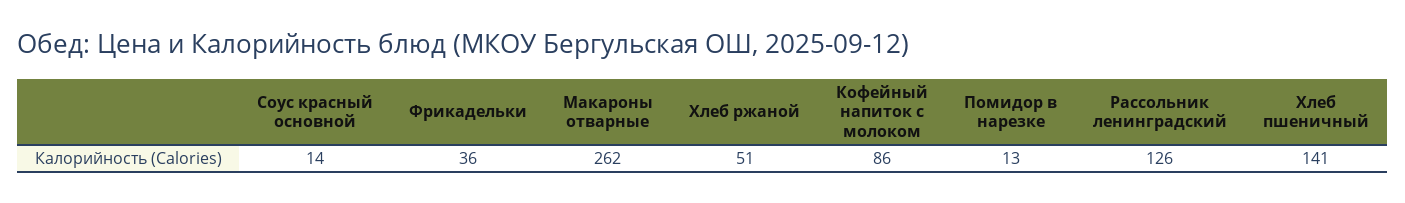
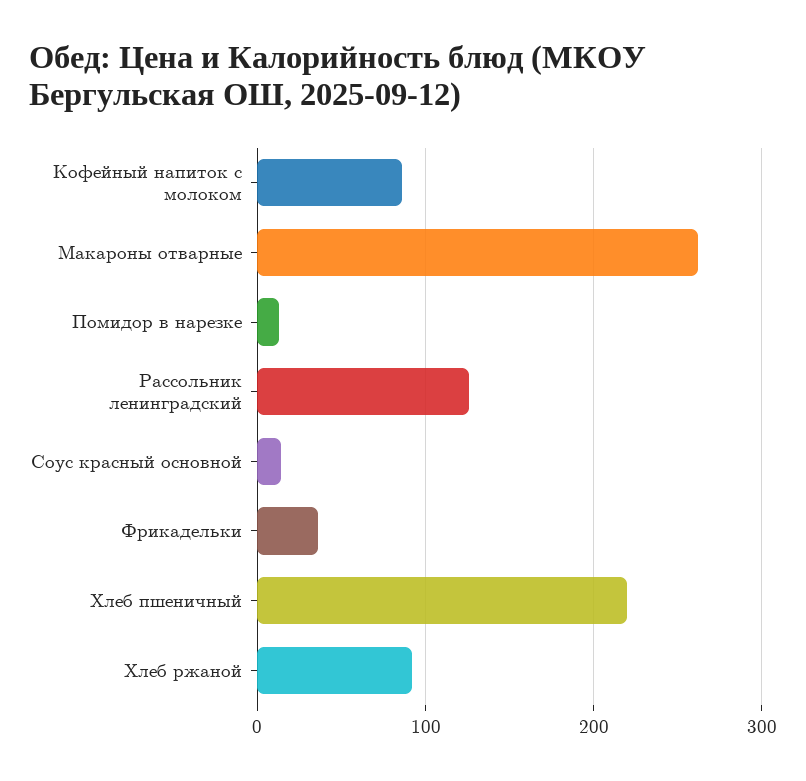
  {
    "Соус красный основной": 14,
    "Фрикадельки": 36,
    "Макароны отварные": 262,
-   "Хлеб ржаной": 51,
+   "Хлеб ржаной": 90,
    "Кофейный напиток с молоком": 86,
    "Помидор в нарезке": 13,
    "Рассольник ленинградский": 126,
-   "Хлеб пшеничный": 141
+   "Хлеб пшеничный": 220
  }

